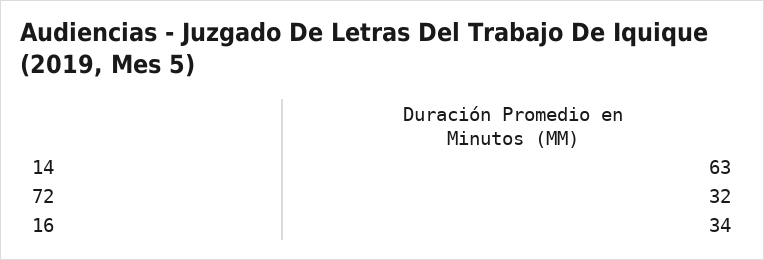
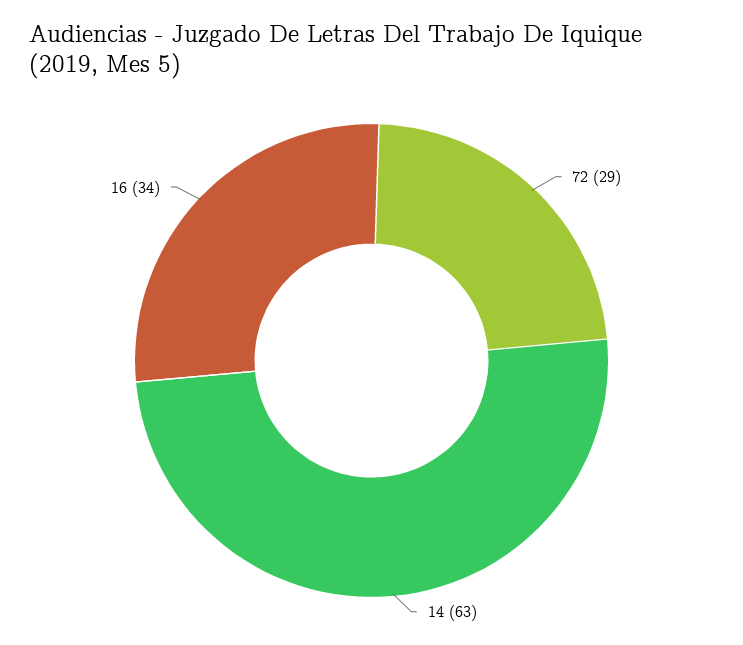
  {
    "14": 63,
-   "72": 32,
+   "72": 29,
    "16": 34
  }

